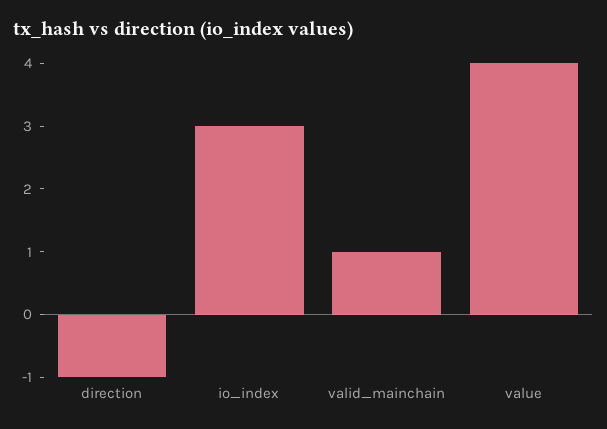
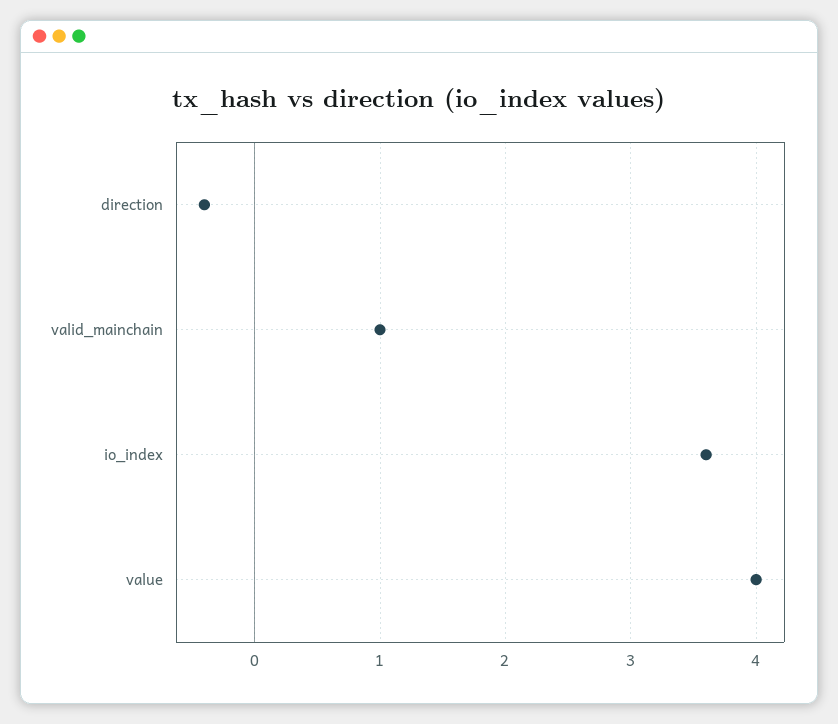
  {
-   "direction": -1,
+   "direction": -0.4,
-   "io_index": 3,
+   "io_index": 3.6,
    "valid_mainchain": 1,
    "value": 4
  }

